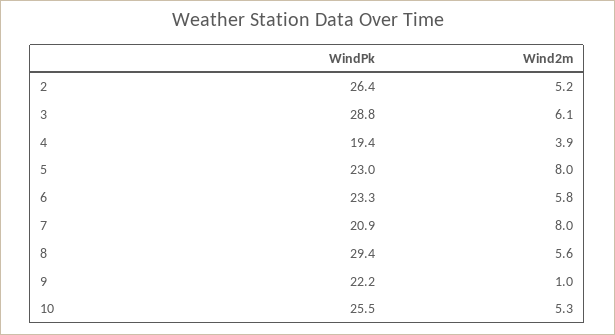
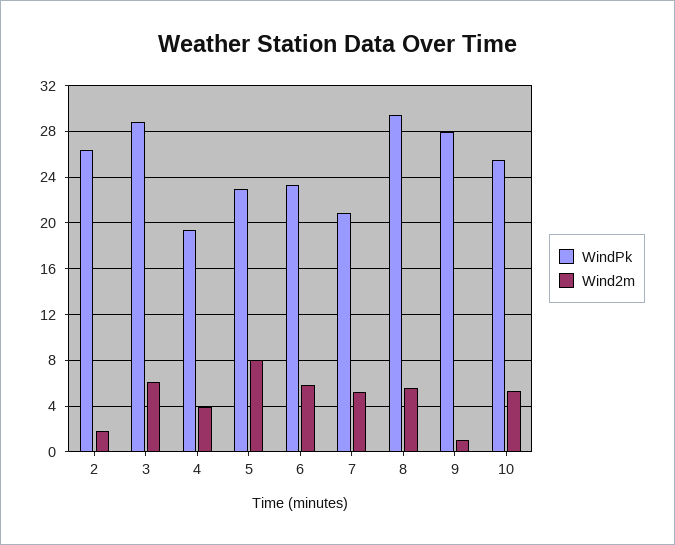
  {
    "WindPk": {
      "2": 26.4,
      "3": 28.8,
      "4": 19.4,
      "5": 23,
      "6": 23.3,
      "7": 20.9,
      "8": 29.4,
-     "9": 22.2,
+     "9": 28,
      "10": 25.5
    },
    "Wind2m": {
-     "2": 5.2,
+     "2": 2,
      "3": 6.1,
      "4": 3.9,
      "5": 8,
      "6": 5.8,
-     "7": 8,
+     "7": 5,
      "8": 5.6,
      "9": 1,
      "10": 5.3
    }
  }

